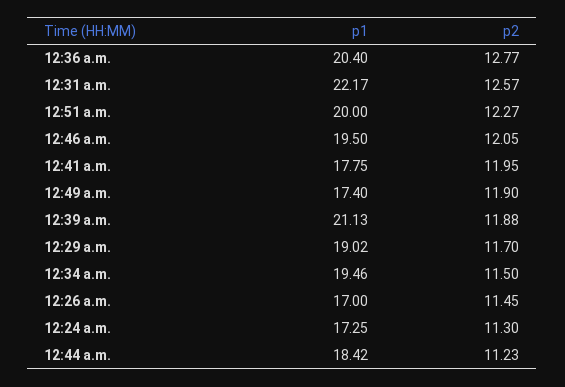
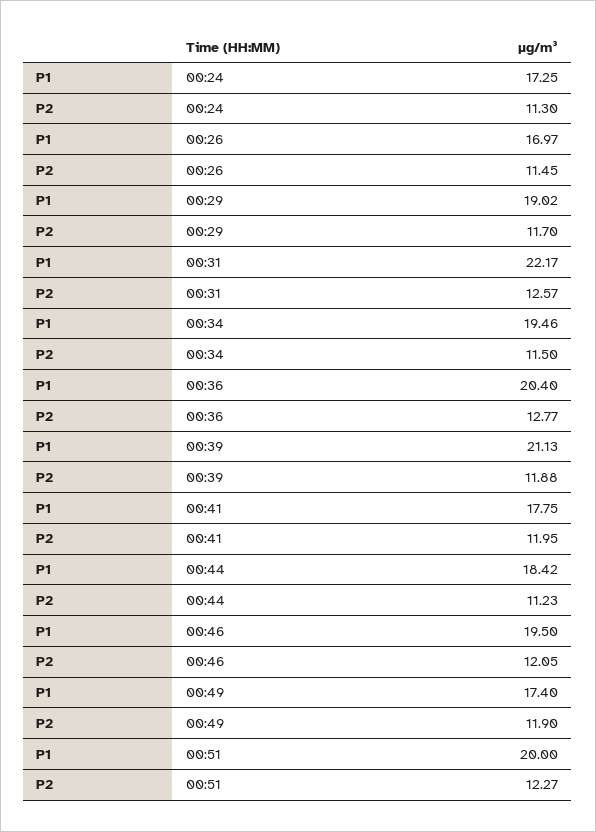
  {
    "p1": {
      "12:36 a.m.": 20.4,
      "12:31 a.m.": 22.17,
      "12:51 a.m.": 20,
      "12:46 a.m.": 19.5,
      "12:41 a.m.": 17.75,
      "12:49 a.m.": 17.4,
      "12:39 a.m.": 21.13,
      "12:29 a.m.": 19.02,
      "12:34 a.m.": 19.46,
-     "12:26 a.m.": 17,
+     "12:26 a.m.": 16.97,
      "12:24 a.m.": 17.25,
      "12:44 a.m.": 18.42
    },
    "p2": {
      "12:36 a.m.": 12.77,
      "12:31 a.m.": 12.57,
      "12:51 a.m.": 12.27,
      "12:46 a.m.": 12.05,
      "12:41 a.m.": 11.95,
      "12:49 a.m.": 11.9,
      "12:39 a.m.": 11.88,
      "12:29 a.m.": 11.7,
      "12:34 a.m.": 11.5,
      "12:26 a.m.": 11.45,
      "12:24 a.m.": 11.3,
      "12:44 a.m.": 11.23
    }
  }

